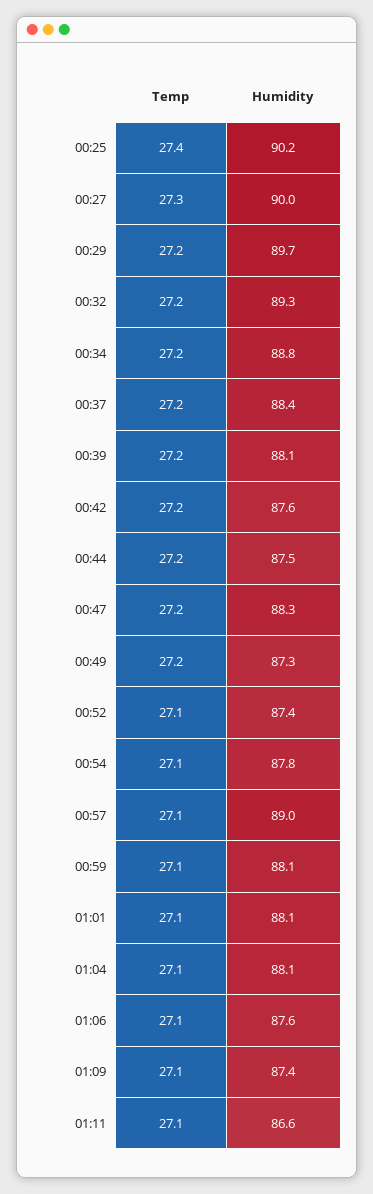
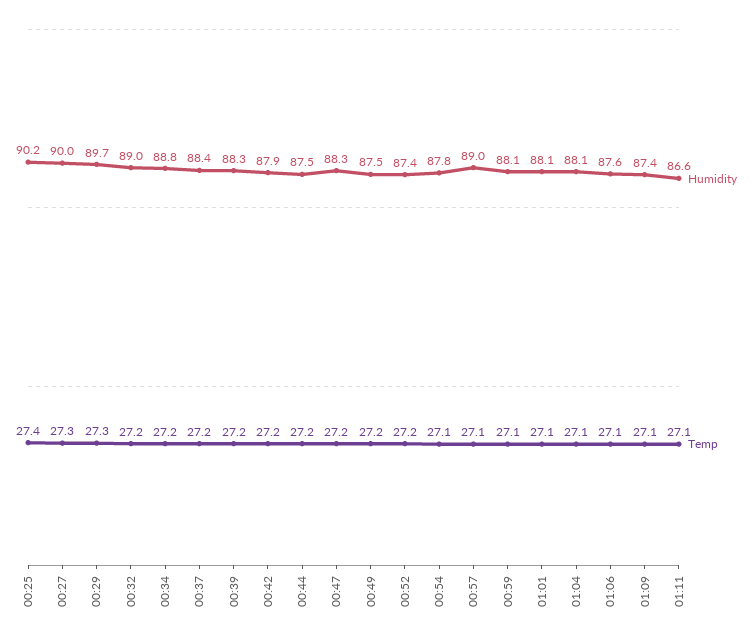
  {
    "Temp": {
      "00:25": 27.4,
      "00:27": 27.3,
-     "00:29": 27.2,
+     "00:29": 27.3,
      "00:32": 27.2,
      "00:34": 27.2,
      "00:37": 27.2,
      "00:39": 27.2,
      "00:42": 27.2,
      "00:44": 27.2,
      "00:47": 27.2,
      "00:49": 27.2,
-     "00:52": 27.1,
+     "00:52": 27.2,
      "00:54": 27.1,
      "00:57": 27.1,
      "00:59": 27.1,
      "01:01": 27.1,
      "01:04": 27.1,
      "01:06": 27.1,
      "01:09": 27.1,
      "01:11": 27.1
    },
    "Humidity": {
      "00:25": 90.2,
      "00:27": 90,
      "00:29": 89.7,
-     "00:32": 89.3,
+     "00:32": 89,
      "00:34": 88.8,
      "00:37": 88.4,
-     "00:39": 88.1,
+     "00:39": 88.3,
-     "00:42": 87.6,
+     "00:42": 87.9,
      "00:44": 87.5,
      "00:47": 88.3,
-     "00:49": 87.3,
+     "00:49": 87.5,
      "00:52": 87.4,
      "00:54": 87.8,
      "00:57": 89,
      "00:59": 88.1,
      "01:01": 88.1,
      "01:04": 88.1,
      "01:06": 87.6,
      "01:09": 87.4,
      "01:11": 86.6
    }
  }

